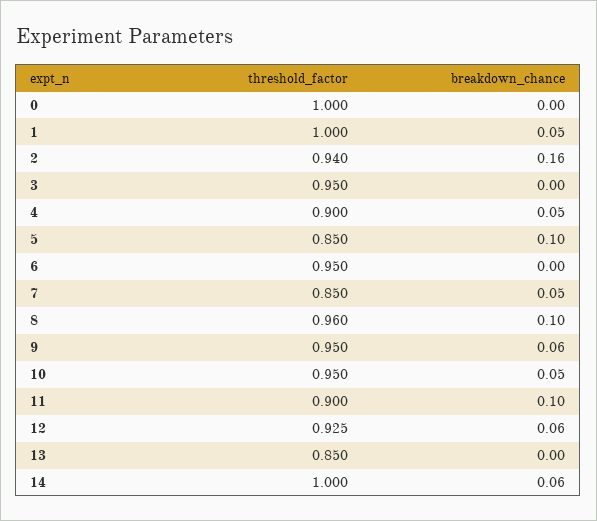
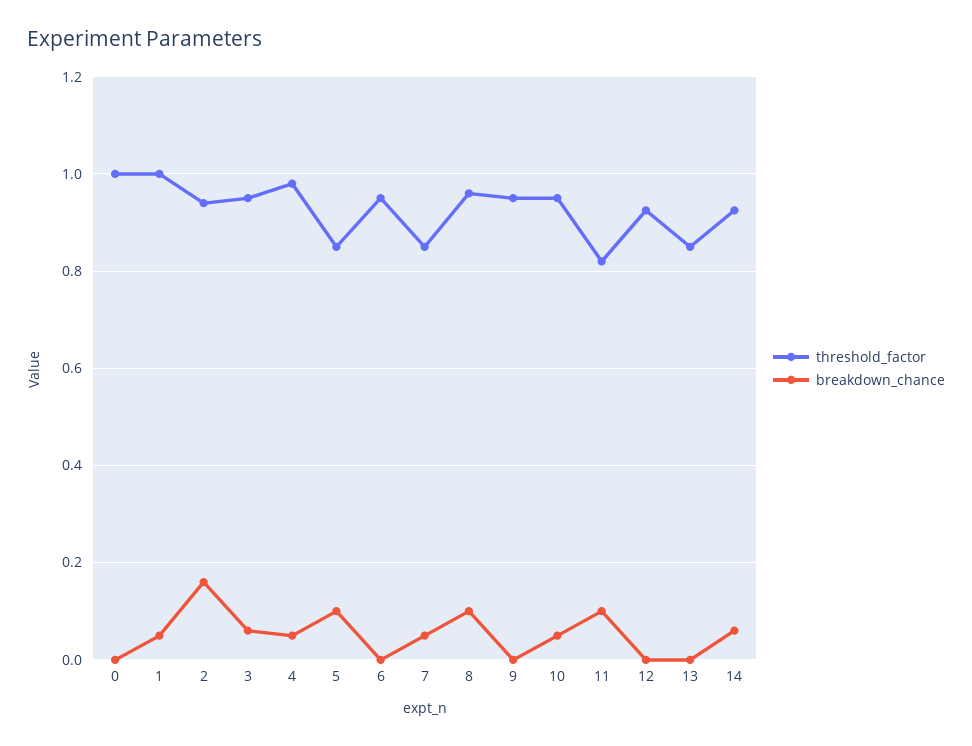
  {
    "threshold_factor": {
      "0": 1,
      "1": 1,
      "2": 0.94,
      "3": 0.95,
-     "4": 0.9,
+     "4": 0.98,
      "5": 0.85,
      "6": 0.95,
      "7": 0.85,
      "8": 0.96,
      "9": 0.95,
      "10": 0.95,
-     "11": 0.9,
+     "11": 0.82,
      "12": 0.925,
      "13": 0.85,
-     "14": 1
+     "14": 0.92
    },
    "breakdown_chance": {
      "0": 0,
      "1": 0.05,
      "2": 0.16,
-     "3": 0,
+     "3": 0.06,
      "4": 0.05,
      "5": 0.1,
      "6": 0,
      "7": 0.05,
      "8": 0.1,
-     "9": 0.06,
+     "9": 0,
      "10": 0.05,
      "11": 0.1,
-     "12": 0.06,
+     "12": 0,
      "13": 0,
      "14": 0.06
    }
  }

